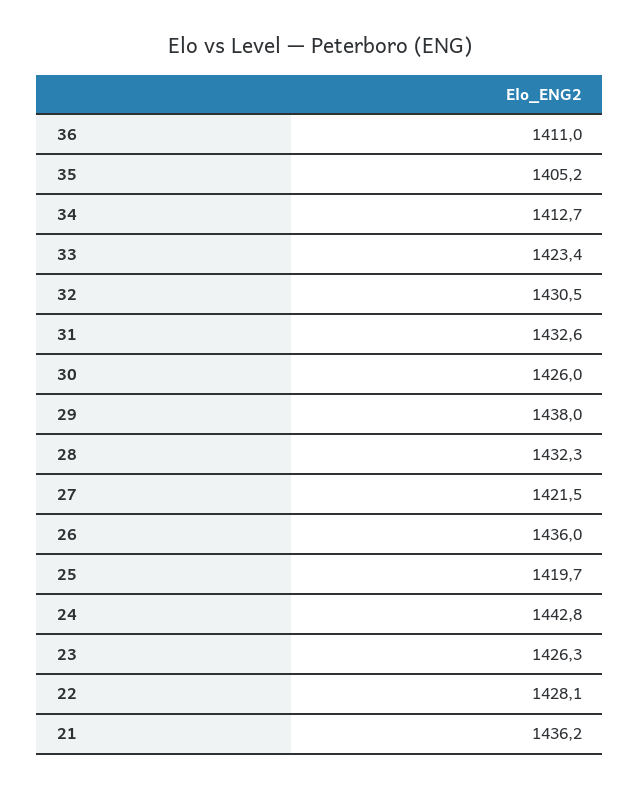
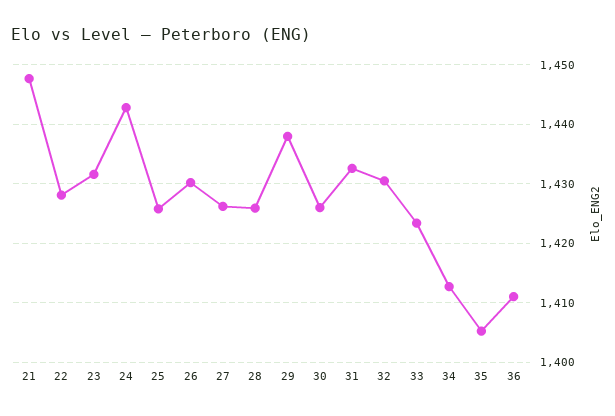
  {
    "36": 1411,
    "35": 1405.2,
    "34": 1412.7,
    "33": 1423.4,
    "32": 1430.5,
    "31": 1432.6,
    "30": 1426,
    "29": 1438,
-   "28": 1432.3,
+   "28": 1426,
-   "27": 1421.5,
+   "27": 1426,
-   "26": 1436,
+   "26": 1430,
-   "25": 1419.7,
+   "25": 1426,
    "24": 1442.8,
-   "23": 1426.3,
+   "23": 1432,
    "22": 1428.1,
-   "21": 1436.2
+   "21": 1448
  }

